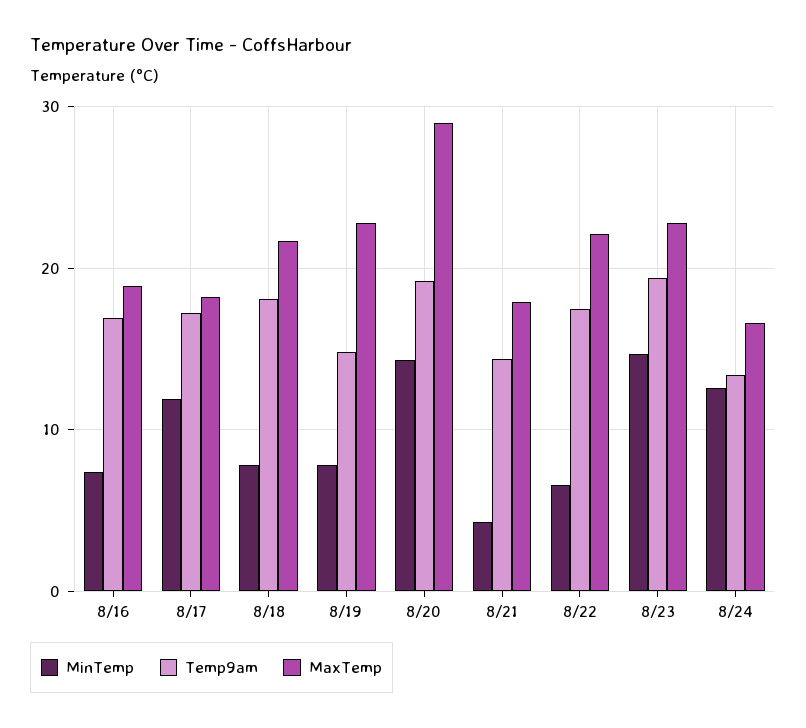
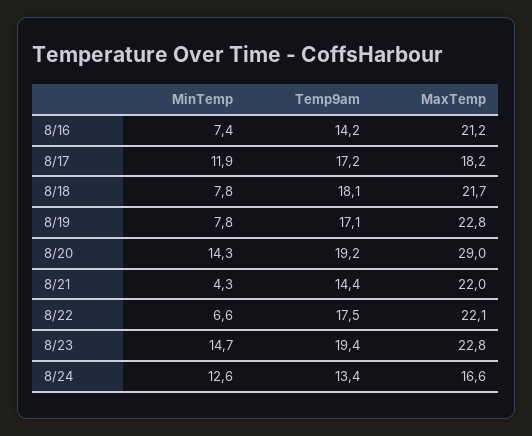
  {
    "MinTemp": {
      "8/16": 7.4,
      "8/17": 11.9,
      "8/18": 7.8,
      "8/19": 7.8,
      "8/20": 14.3,
      "8/21": 4.3,
      "8/22": 6.6,
      "8/23": 14.7,
      "8/24": 12.6
    },
    "Temp9am": {
-     "8/16": 17,
+     "8/16": 14.2,
      "8/17": 17.2,
      "8/18": 18.1,
-     "8/19": 15,
+     "8/19": 17.1,
      "8/20": 19.2,
      "8/21": 14.4,
      "8/22": 17.5,
      "8/23": 19.4,
      "8/24": 13.4
    },
    "MaxTemp": {
-     "8/16": 19,
+     "8/16": 21.2,
      "8/17": 18.2,
      "8/18": 21.7,
      "8/19": 22.8,
      "8/20": 29,
-     "8/21": 18,
+     "8/21": 22,
      "8/22": 22.1,
      "8/23": 22.8,
      "8/24": 16.6
    }
  }

